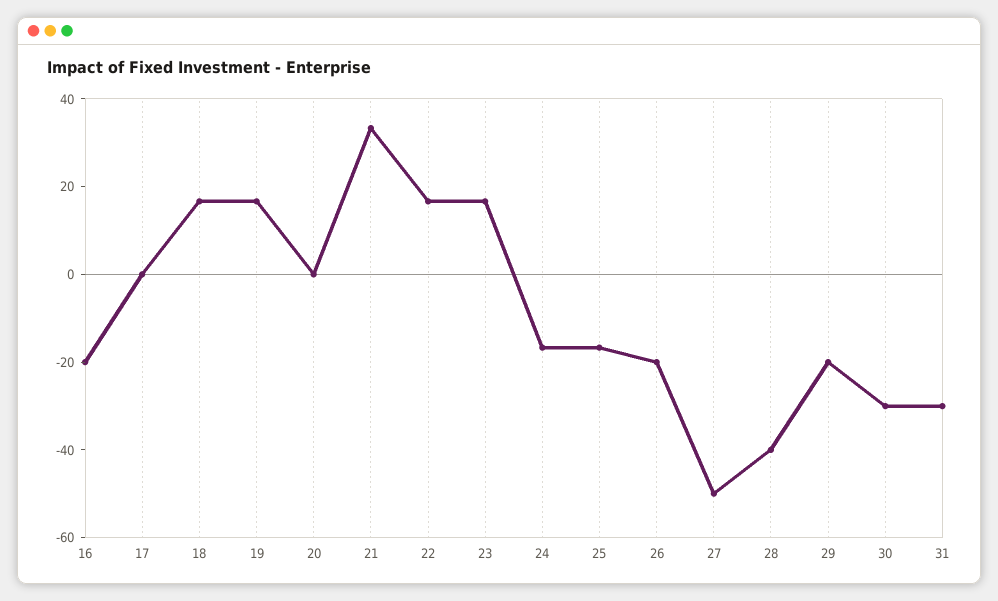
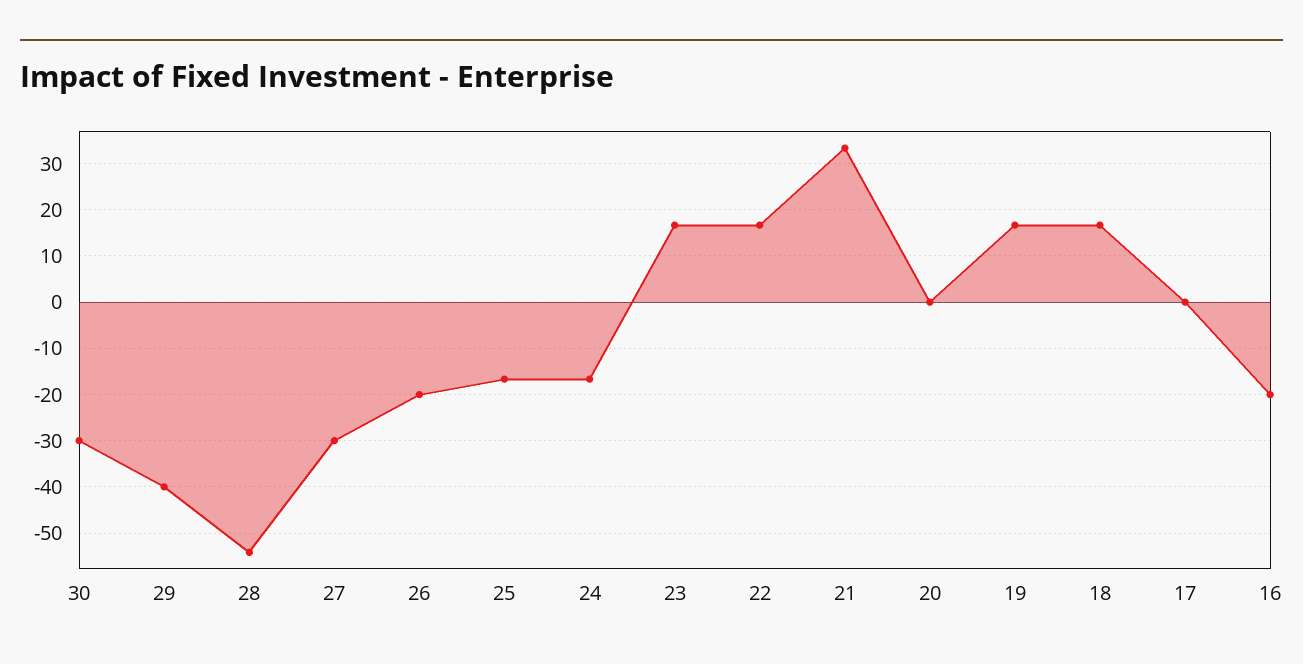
  {
    "16": -20,
    "17": 0,
    "18": 16,
    "19": 16,
    "20": 0,
    "21": 34,
    "22": 16,
    "23": 16,
    "24": -16,
    "25": -16,
    "26": -20,
-   "27": -50,
+   "27": -30,
-   "28": -40,
+   "28": -54,
-   "29": -20,
+   "29": -40,
-   "30": -30,
+   "30": -30
-   "31": -30
  }

